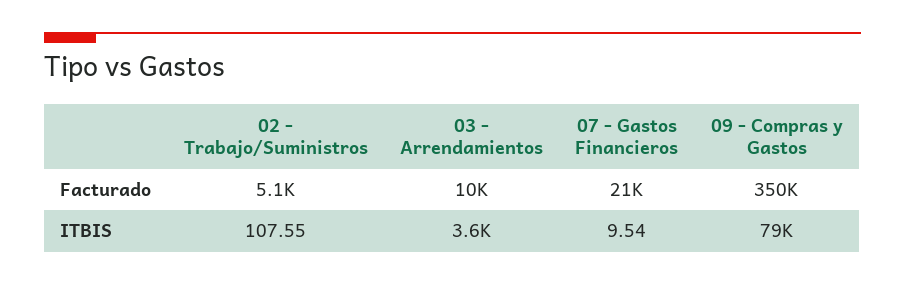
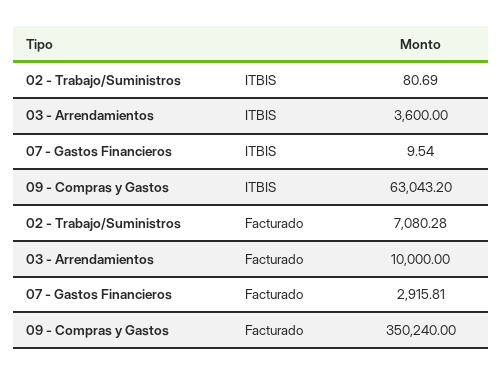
  {
    "02 - Trabajo/Suministros": {
-     "Facturado": 5100,
+     "Facturado": 7080.28,
-     "ITBIS": 107.55
+     "ITBIS": 80.69
    },
    "03 - Arrendamientos": {
      "Facturado": 10000,
      "ITBIS": 3600
    },
    "07 - Gastos Financieros": {
-     "Facturado": 21000,
+     "Facturado": 2915.81,
      "ITBIS": 9.54
    },
    "09 - Compras y Gastos": {
      "Facturado": 350240,
-     "ITBIS": 79000
+     "ITBIS": 63043.2
    }
  }

